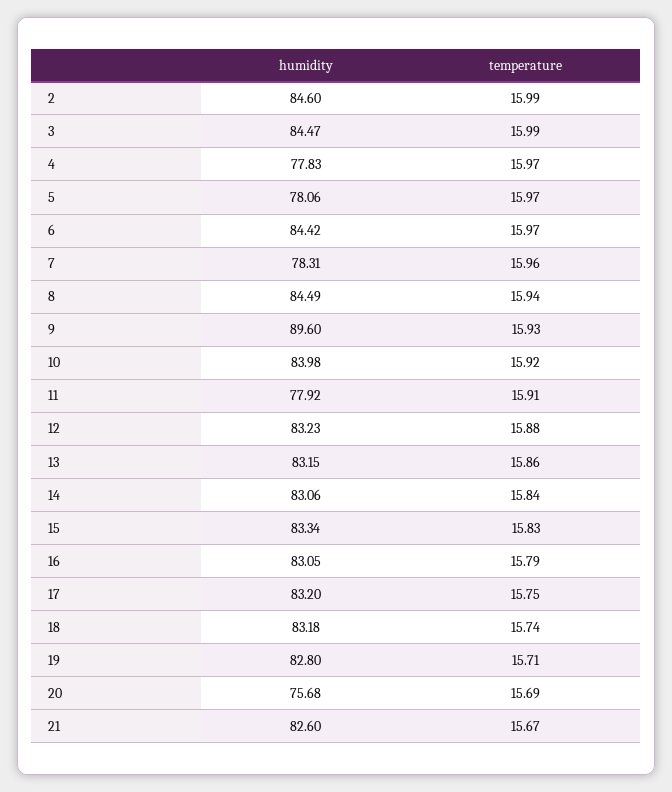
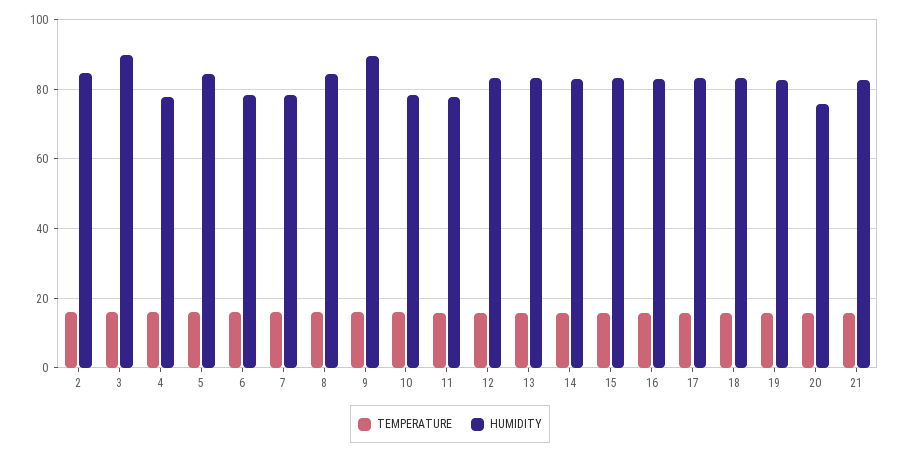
  {
    "humidity": {
      "2": 84.6,
-     "3": 84.47,
+     "3": 90,
      "4": 77.83,
-     "5": 78.06,
+     "5": 84,
-     "6": 84.42,
+     "6": 78,
      "7": 78.31,
      "8": 84.49,
      "9": 89.6,
-     "10": 83.98,
+     "10": 78,
      "11": 77.92,
      "12": 83.23,
      "13": 83.15,
      "14": 83.06,
      "15": 83.34,
      "16": 83.05,
      "17": 83.2,
      "18": 83.18,
      "19": 82.8,
      "20": 75.68,
      "21": 82.6
    },
    "temperature": {
      "2": 15.99,
      "3": 15.99,
      "4": 15.97,
      "5": 15.97,
      "6": 15.97,
      "7": 15.96,
      "8": 15.94,
      "9": 15.93,
      "10": 15.92,
      "11": 15.91,
      "12": 15.88,
      "13": 15.86,
      "14": 15.84,
      "15": 15.83,
      "16": 15.79,
      "17": 15.75,
      "18": 15.74,
      "19": 15.71,
      "20": 15.69,
      "21": 15.67
    }
  }

